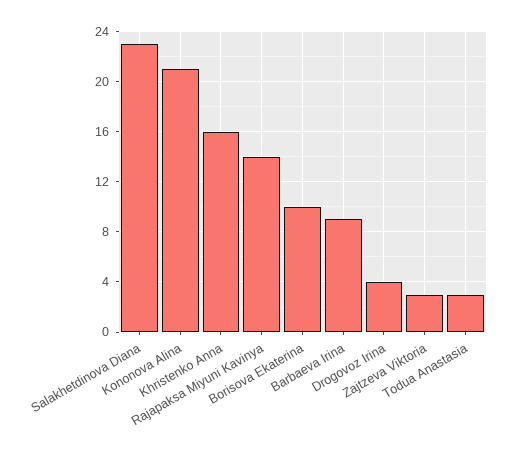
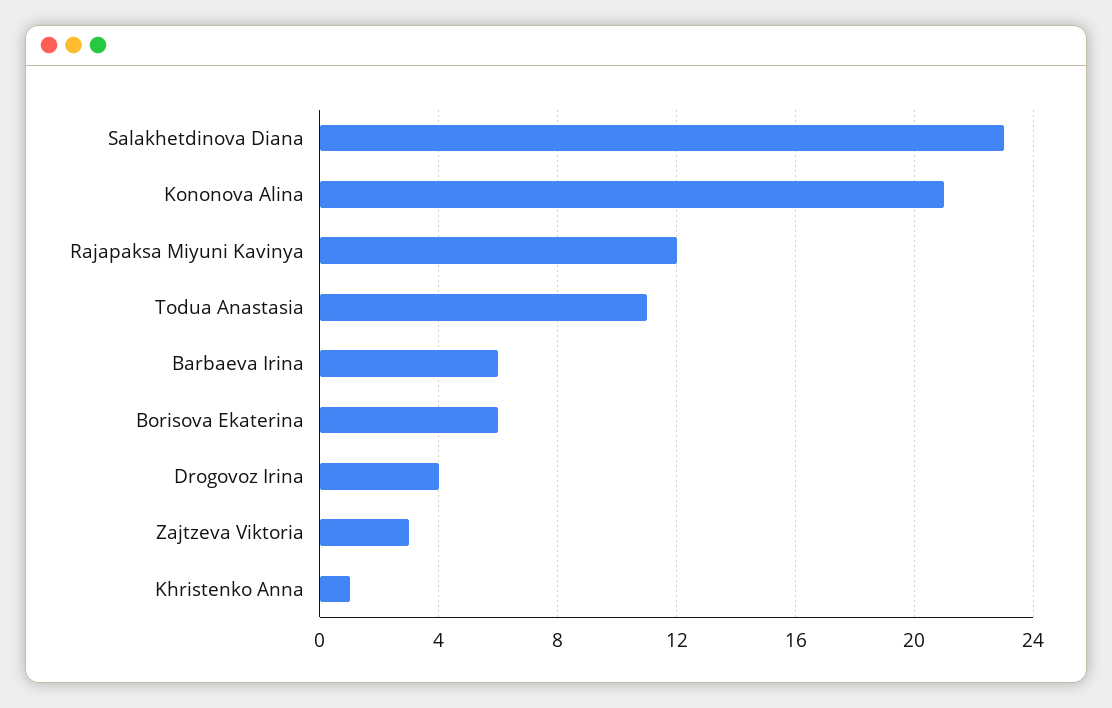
  {
    "Salakhetdinova Diana": 23,
    "Kononova Alina": 21,
-   "Khristenko Anna": 16,
+   "Khristenko Anna": 1,
-   "Rajapaksa Miyuni Kavinya": 14,
+   "Rajapaksa Miyuni Kavinya": 12,
-   "Borisova Ekaterina": 10,
+   "Borisova Ekaterina": 6,
-   "Barbaeva Irina": 9,
+   "Barbaeva Irina": 6,
    "Drogovoz Irina": 4,
    "Zajtzeva Viktoria": 3,
-   "Todua Anastasia": 3
+   "Todua Anastasia": 11
  }

